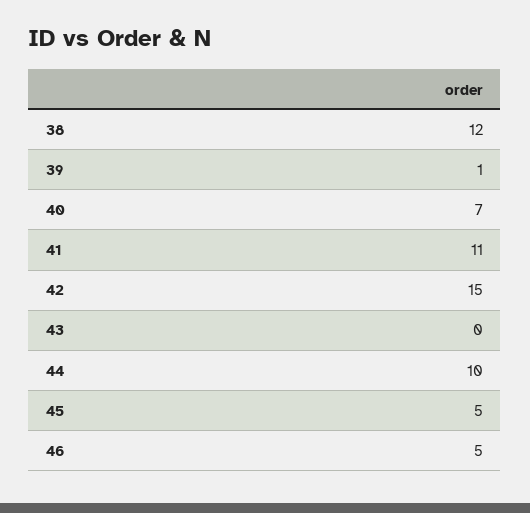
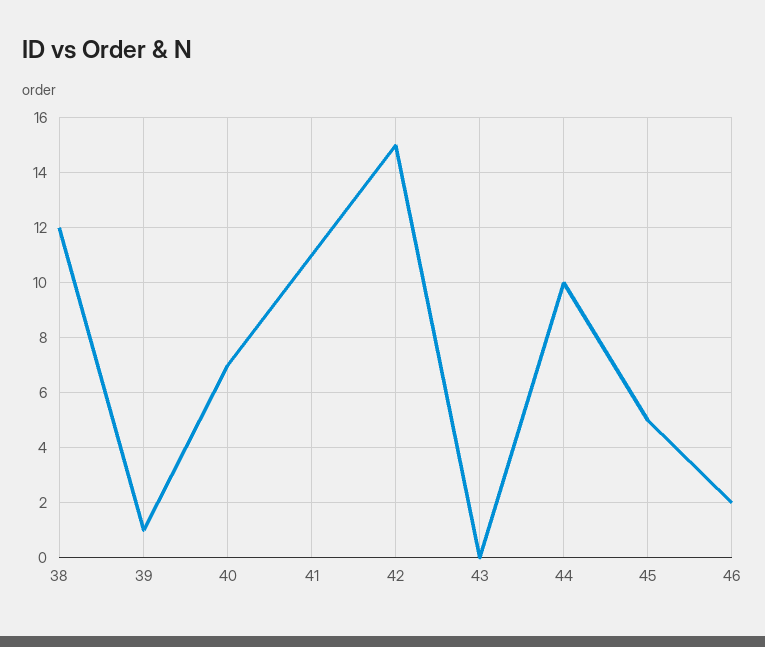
  {
    "38": 12,
    "39": 1,
    "40": 7,
    "41": 11,
    "42": 15,
    "43": 0,
    "44": 10,
    "45": 5,
-   "46": 5
+   "46": 2
  }

